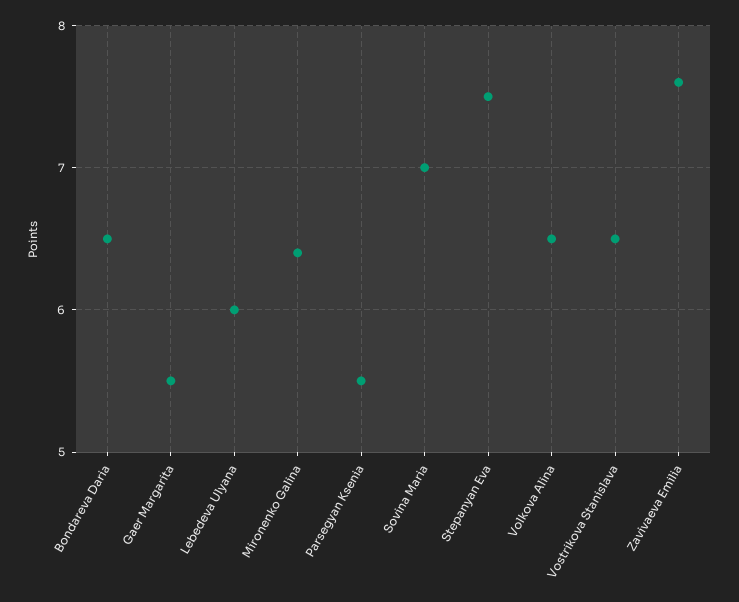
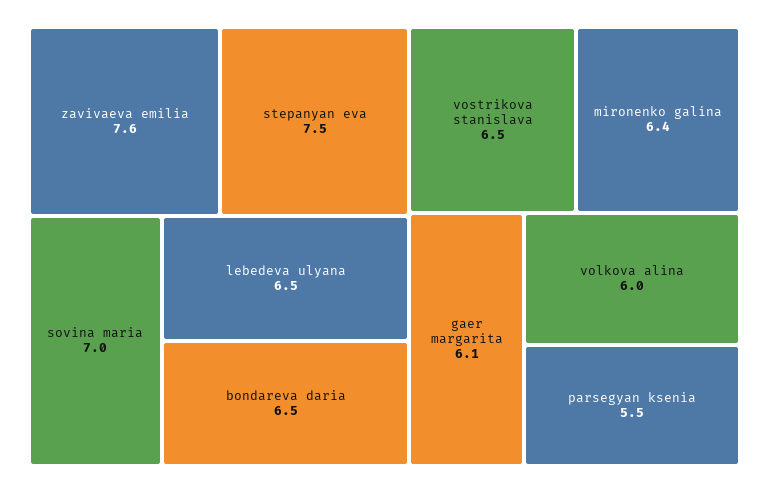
  {
    "Bondareva Daria": 6.5,
-   "Gaer Margarita": 5.5,
+   "Gaer Margarita": 6.1,
-   "Lebedeva Ulyana": 6,
+   "Lebedeva Ulyana": 6.5,
    "Mironenko Galina": 6.4,
    "Parsegyan Ksenia": 5.5,
    "Sovina Maria": 7,
    "Stepanyan Eva": 7.5,
-   "Volkova Alina": 6.5,
+   "Volkova Alina": 6,
    "Vostrikova Stanislava": 6.5,
    "Zavivaeva Emilia": 7.6
  }

